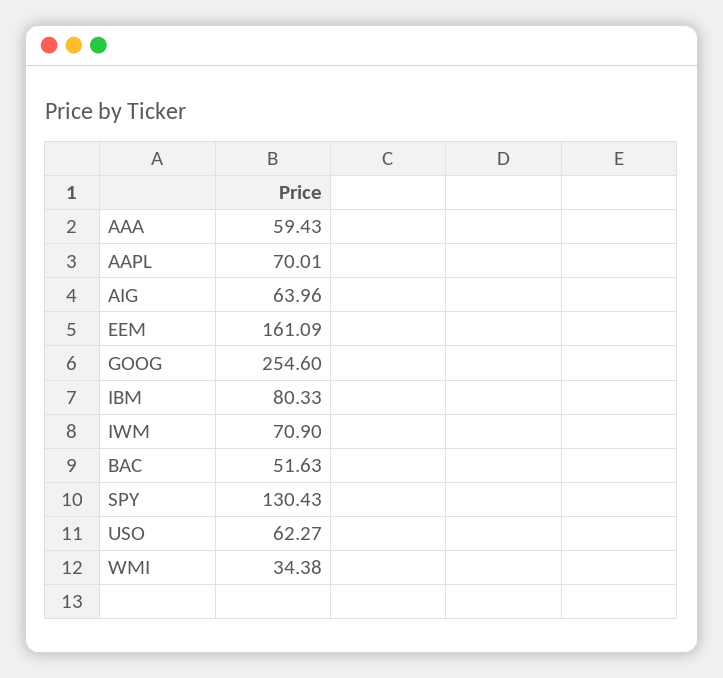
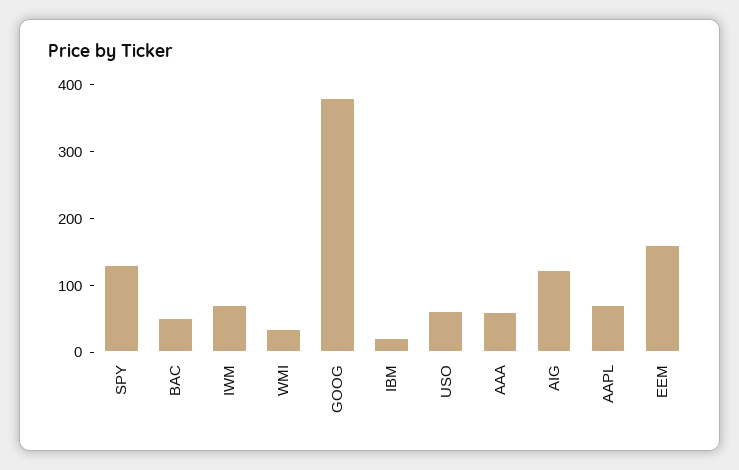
  {
    "AAA": 59.43,
    "AAPL": 70.01,
-   "AIG": 63.96,
+   "AIG": 120,
    "EEM": 161.09,
-   "GOOG": 254.6,
+   "GOOG": 380,
-   "IBM": 80.33,
+   "IBM": 20,
    "IWM": 70.9,
    "BAC": 51.63,
    "SPY": 130.43,
    "USO": 62.27,
    "WMI": 34.38
  }

